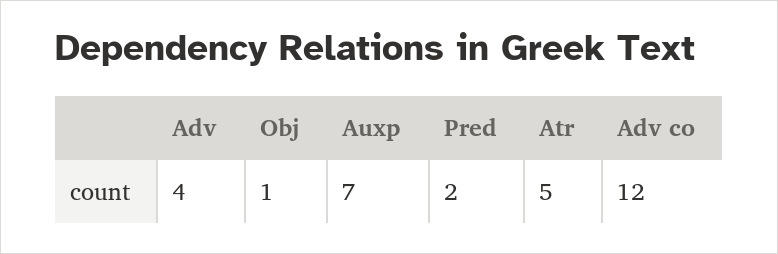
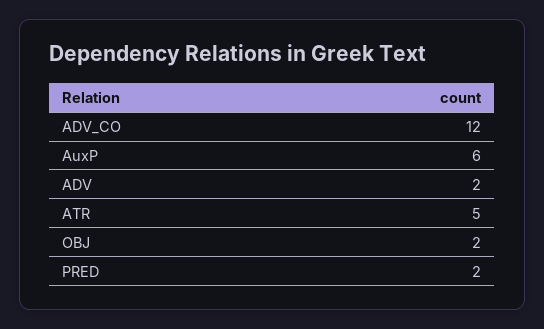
  {
-   "Adv": 4,
+   "Adv": 2,
-   "Obj": 1,
+   "Obj": 2,
-   "Auxp": 7,
+   "Auxp": 6,
    "Pred": 2,
    "Atr": 5,
    "Adv co": 12
  }

